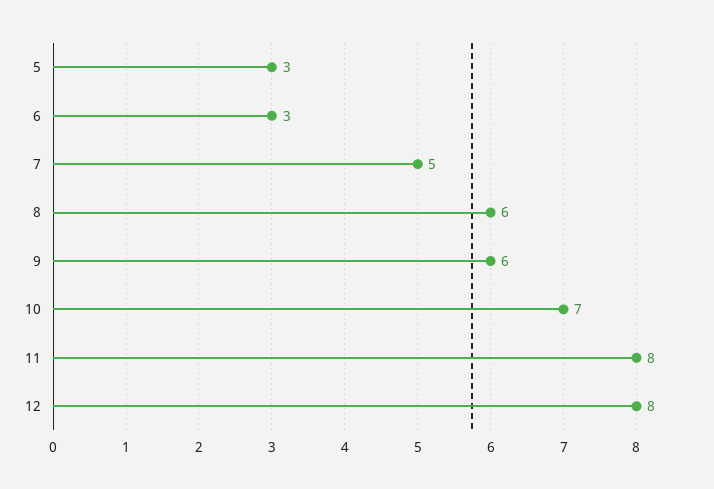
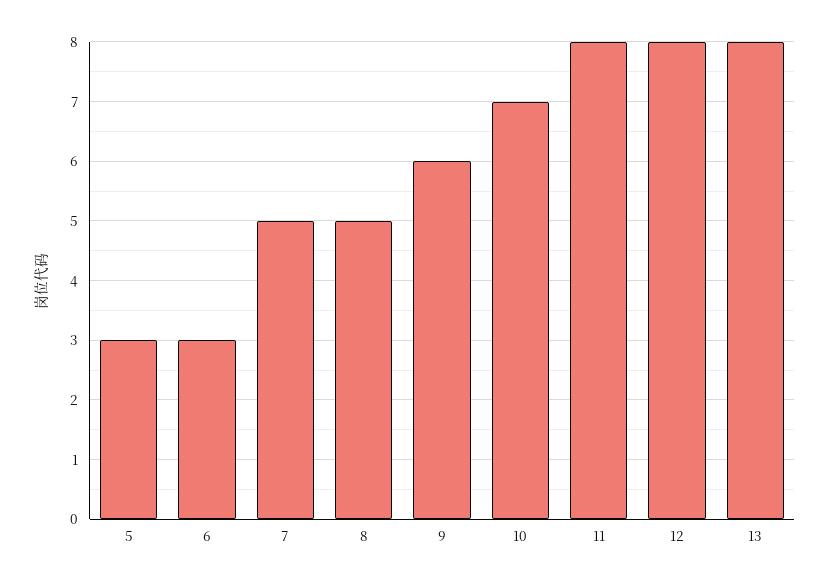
  {
    "5": 3,
    "6": 3,
    "7": 5,
-   "8": 6,
+   "8": 5,
    "9": 6,
    "10": 7,
    "11": 8,
-   "12": 8
+   "12": 8,
+   "13": 8
  }

